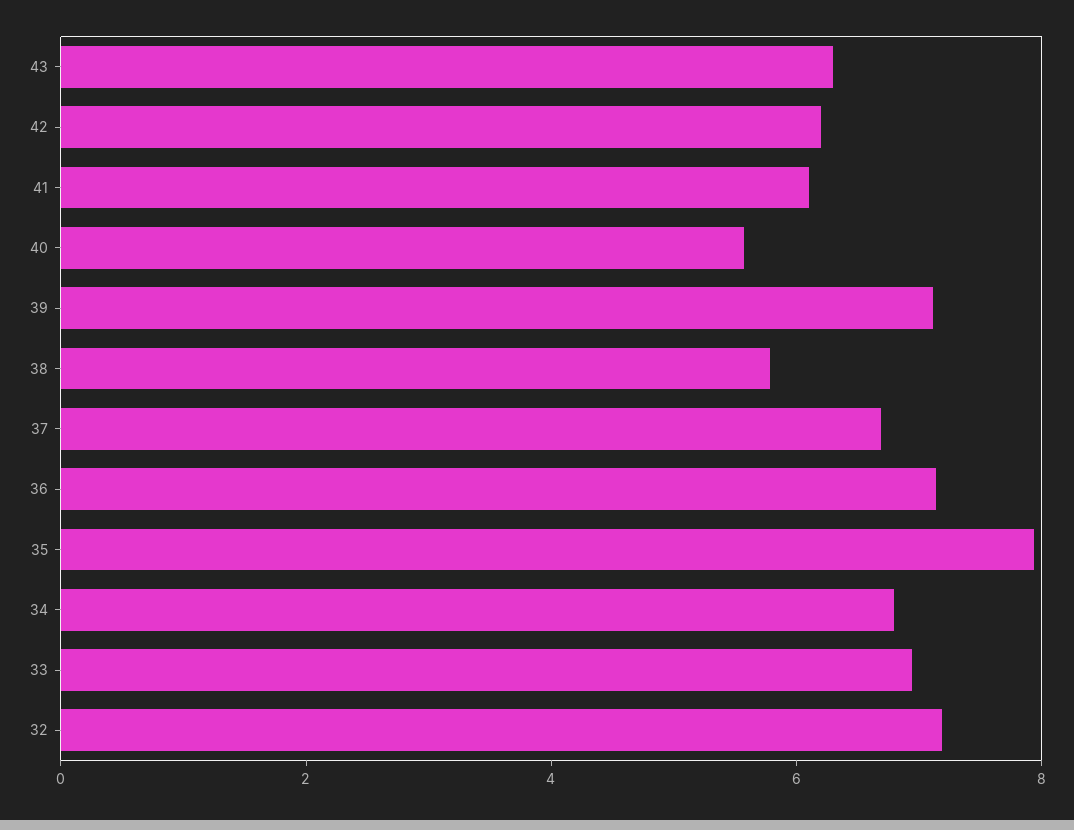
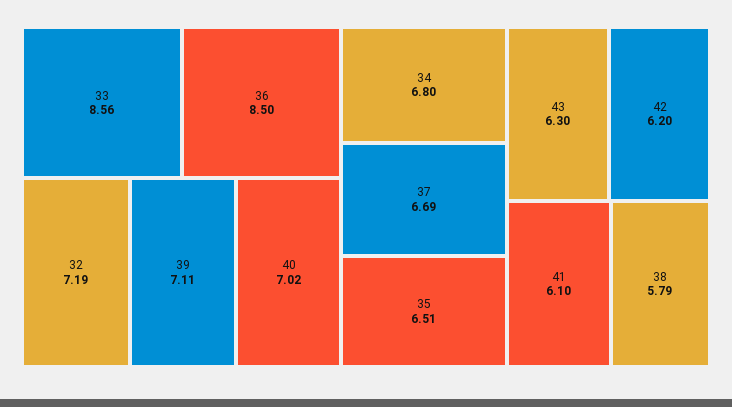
  {
    "43": 6.3,
    "42": 6.2,
    "41": 6.1,
-   "40": 5.5,
+   "40": 7.02,
    "39": 7.11,
    "38": 5.79,
    "37": 6.69,
-   "36": 7,
+   "36": 8.5,
-   "35": 8,
+   "35": 6.51,
    "34": 6.8,
-   "33": 7,
+   "33": 8.56,
    "32": 7.19
  }

